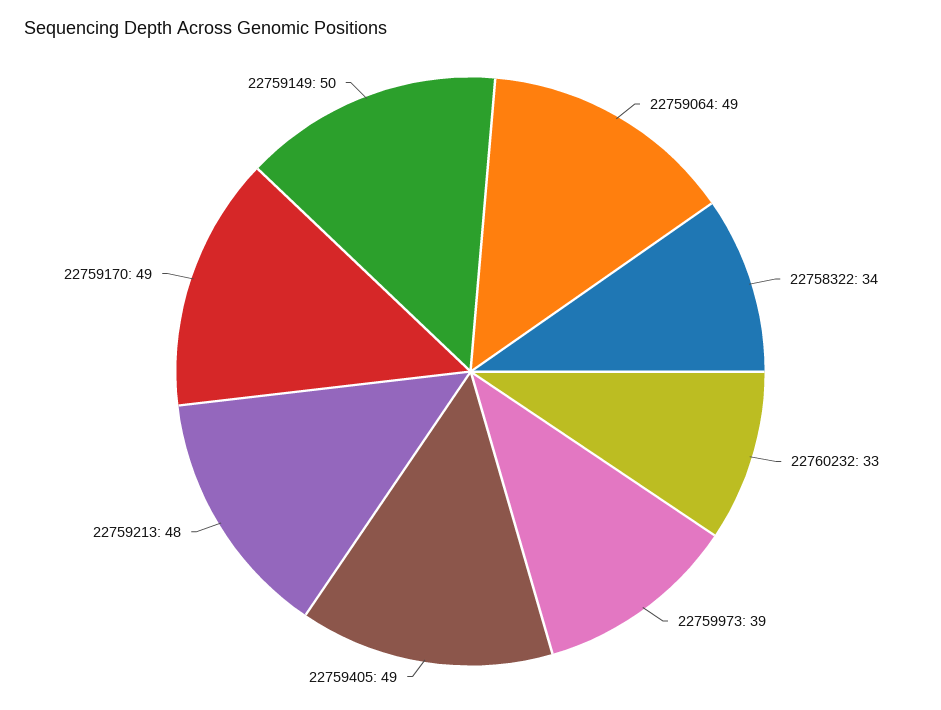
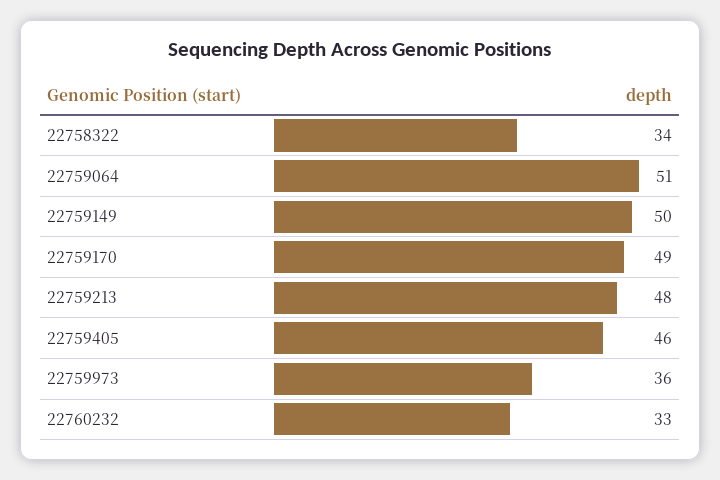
  {
-   "22759064": 49,
+   "22759064": 51,
    "22758322": 34,
    "22760232": 33,
-   "22759973": 39,
+   "22759973": 36,
-   "22759405": 49,
+   "22759405": 46,
    "22759213": 48,
    "22759170": 49,
    "22759149": 50
  }

